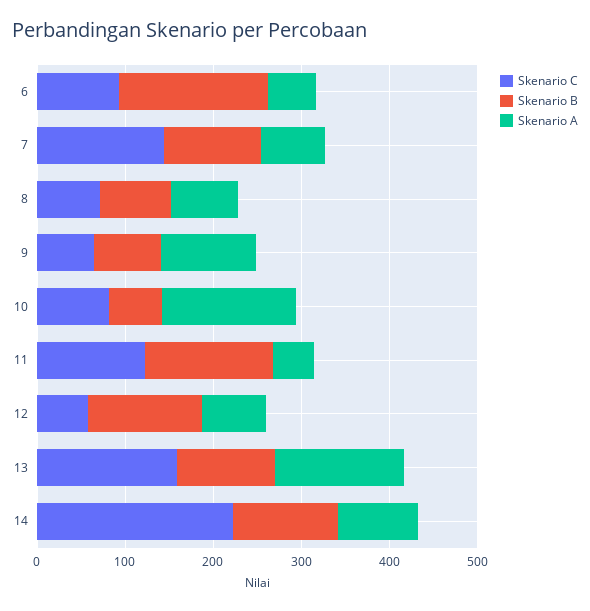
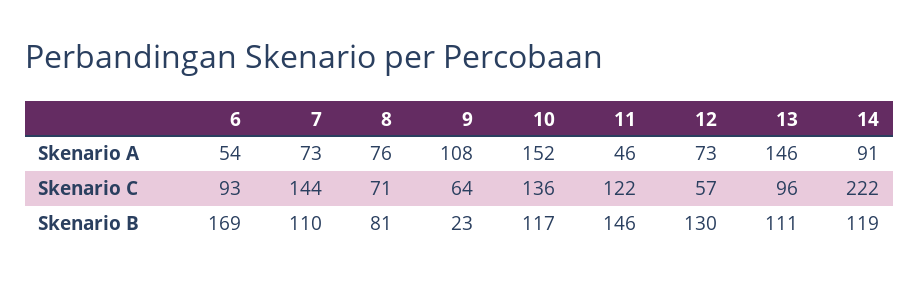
  {
    "Skenario C": {
      "6": 93,
      "7": 144,
      "8": 71,
      "9": 64,
-     "10": 80,
+     "10": 136,
      "11": 122,
      "12": 57,
-     "13": 160,
+     "13": 96,
      "14": 222
    },
    "Skenario B": {
      "6": 169,
      "7": 110,
      "8": 81,
-     "9": 80,
+     "9": 23,
-     "10": 60,
+     "10": 117,
      "11": 146,
      "12": 130,
      "13": 111,
      "14": 119
    },
    "Skenario A": {
      "6": 54,
      "7": 73,
      "8": 76,
      "9": 108,
      "10": 152,
      "11": 46,
      "12": 73,
      "13": 146,
      "14": 91
    }
  }

